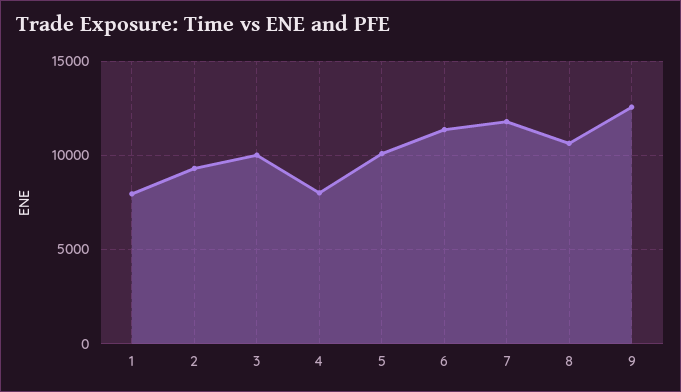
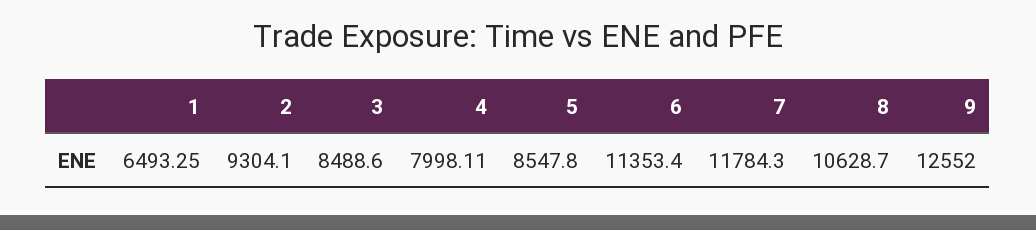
  {
-   "1": 8000,
+   "1": 6493.25,
    "2": 9304.1,
-   "3": 10000,
+   "3": 8488.6,
    "4": 7998.11,
-   "5": 10000,
+   "5": 8547.8,
    "6": 11353.4,
    "7": 11784.3,
    "8": 10628.7,
    "9": 12552
  }

